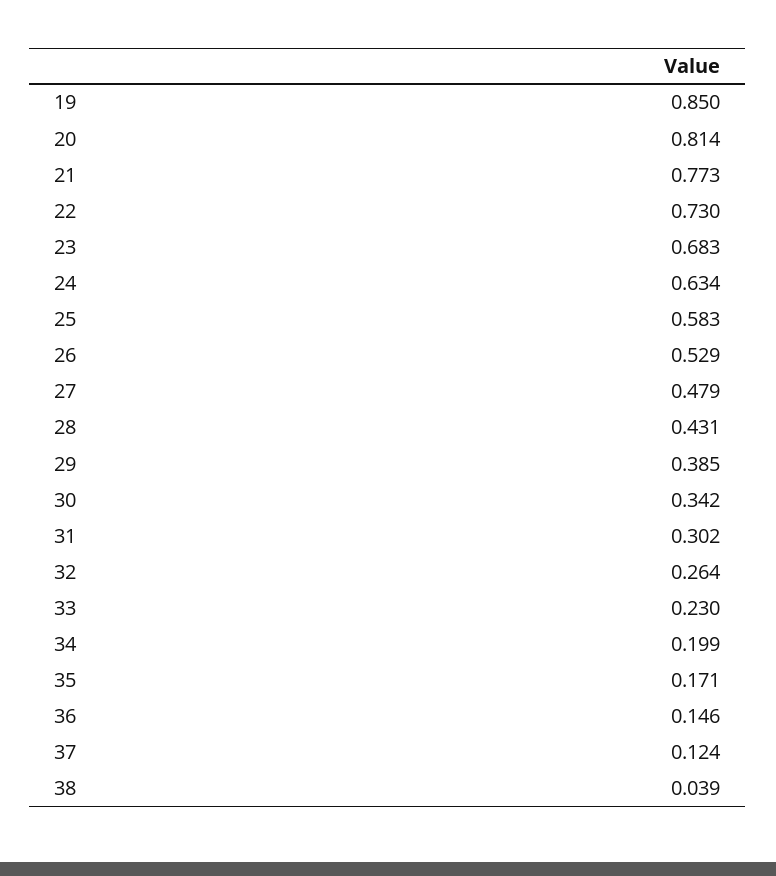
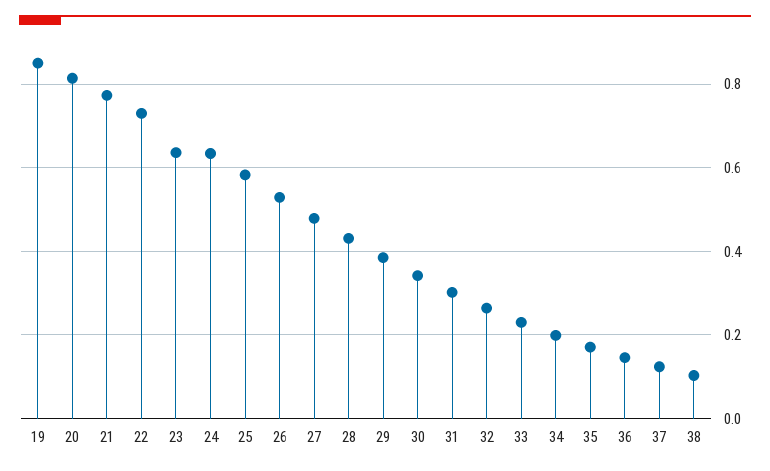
  {
    "19": 0.85,
    "20": 0.814,
    "21": 0.773,
    "22": 0.73,
-   "23": 0.683,
+   "23": 0.64,
    "24": 0.634,
    "25": 0.583,
    "26": 0.529,
    "27": 0.479,
    "28": 0.431,
    "29": 0.385,
    "30": 0.342,
    "31": 0.302,
    "32": 0.264,
    "33": 0.23,
    "34": 0.199,
    "35": 0.171,
    "36": 0.146,
    "37": 0.124,
-   "38": 0.039
+   "38": 0.1
  }

